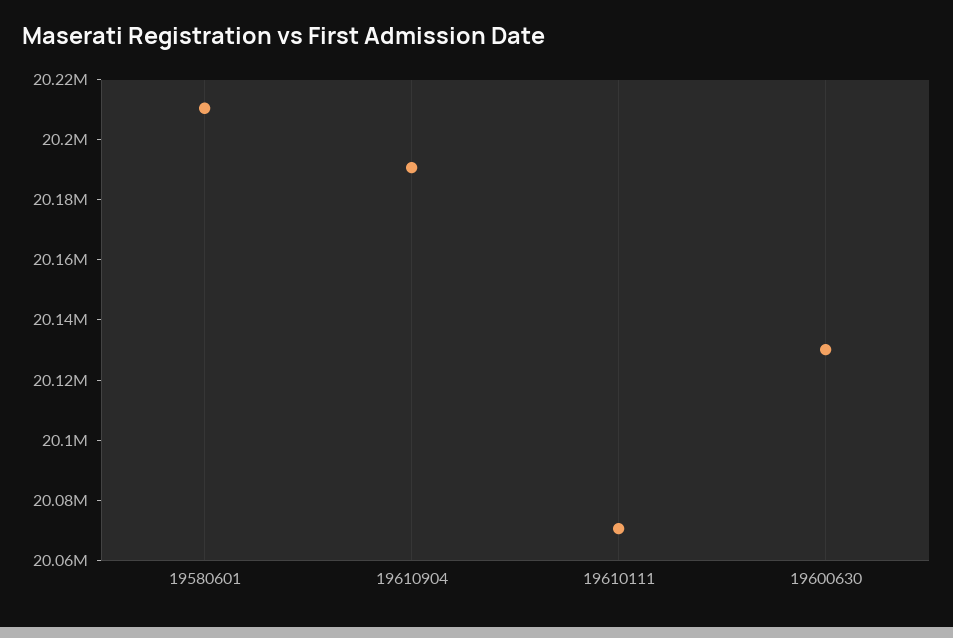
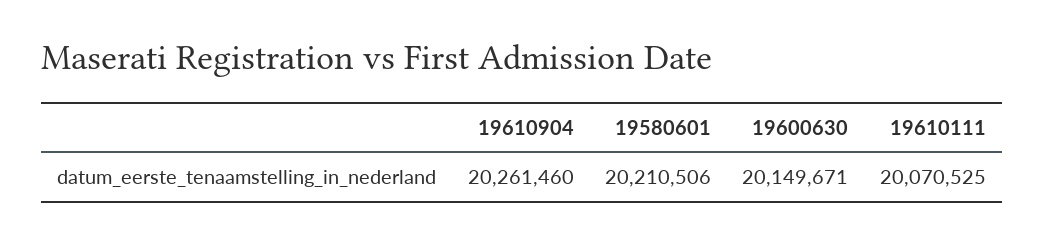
  {
    "19580601": 20210506,
-   "19610904": 20190000,
+   "19610904": 20261460,
    "19610111": 20070525,
-   "19600630": 20130000
+   "19600630": 20149671
  }

